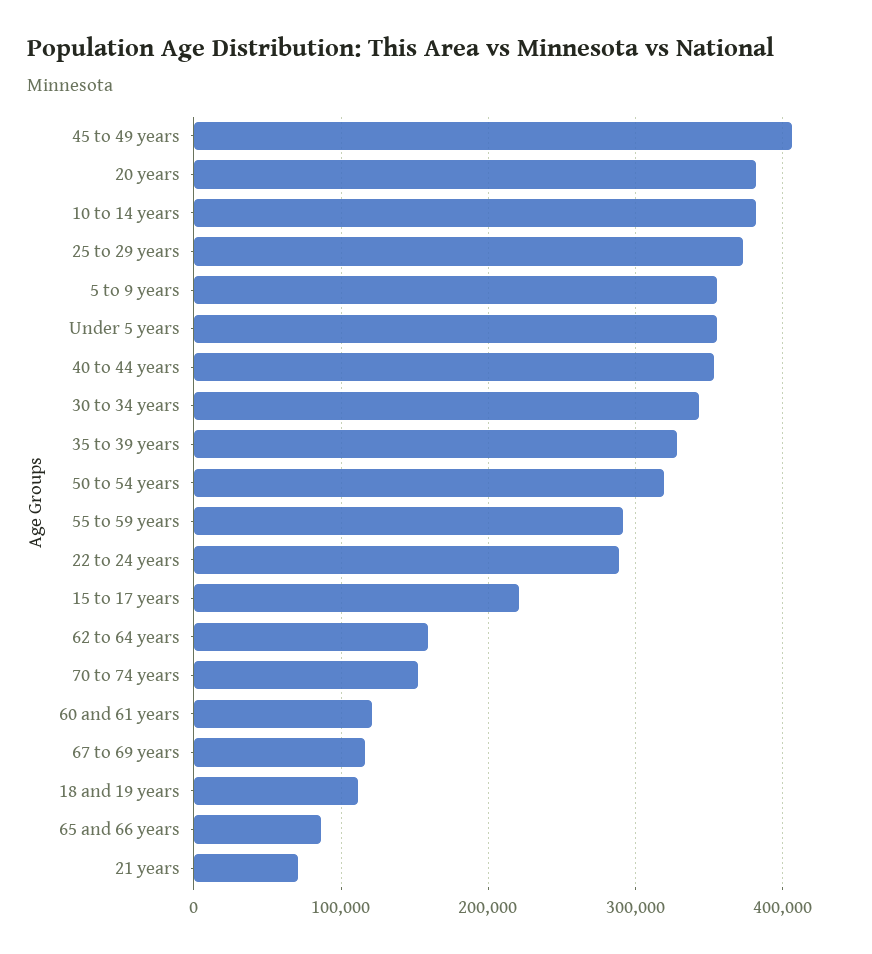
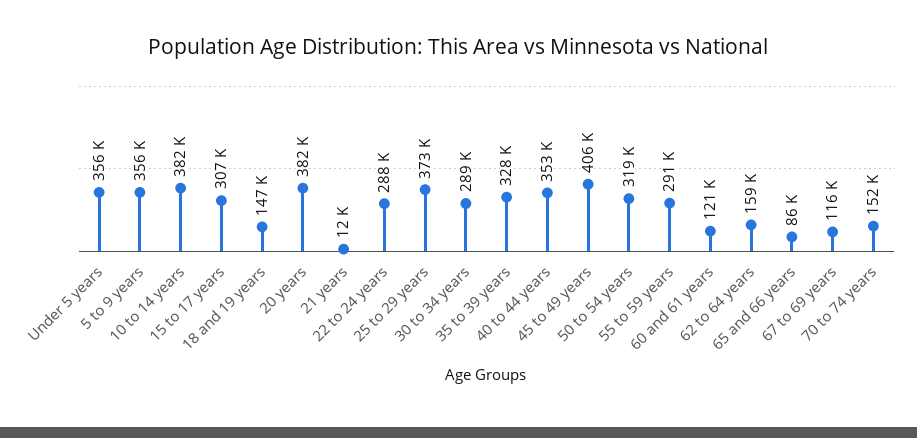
  {
    "45 to 49 years": 406000,
    "20 years": 382000,
    "10 to 14 years": 382000,
    "25 to 29 years": 373000,
    "5 to 9 years": 356000,
    "Under 5 years": 356000,
    "40 to 44 years": 353000,
-   "30 to 34 years": 340000,
+   "30 to 34 years": 289000,
    "35 to 39 years": 328000,
    "50 to 54 years": 319000,
    "55 to 59 years": 291000,
    "22 to 24 years": 288000,
-   "15 to 17 years": 220000,
+   "15 to 17 years": 307000,
    "62 to 64 years": 159000,
    "70 to 74 years": 152000,
    "60 and 61 years": 121000,
    "67 to 69 years": 116000,
-   "18 and 19 years": 110000,
+   "18 and 19 years": 147000,
    "65 and 66 years": 86000,
-   "21 years": 70000
+   "21 years": 12000
  }

